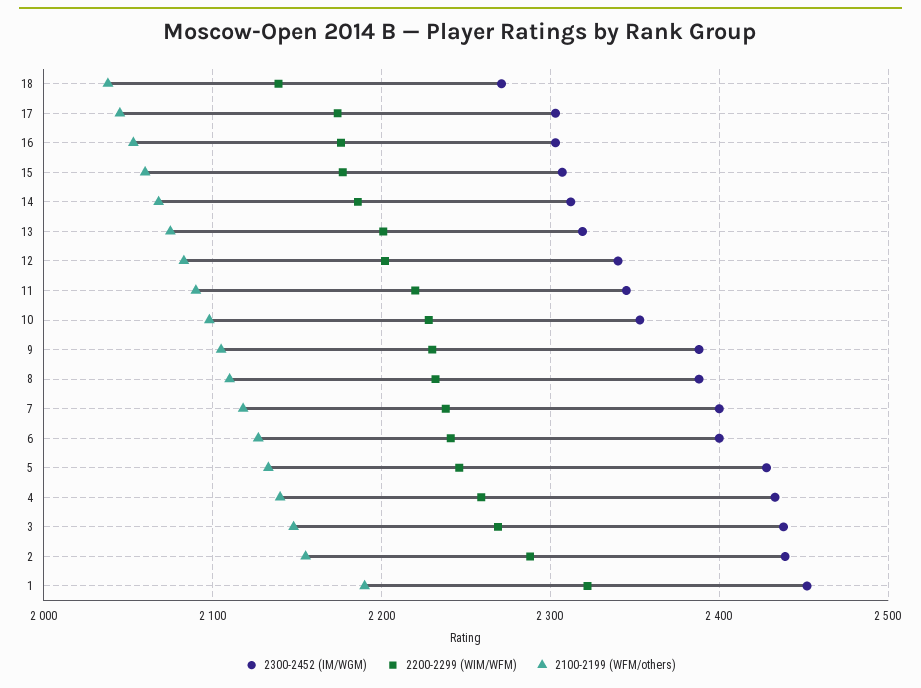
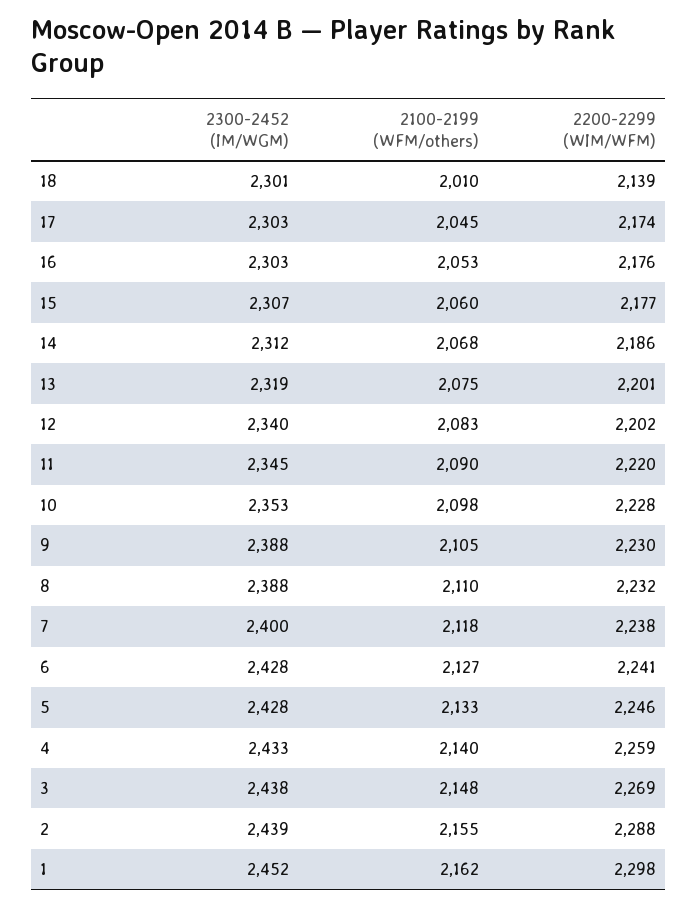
  {
    "2300-2452 (IM/WGM)": {
-     "18": 2270,
+     "18": 2301,
      "17": 2303,
      "16": 2303,
      "15": 2307,
      "14": 2312,
      "13": 2319,
      "12": 2340,
      "11": 2345,
      "10": 2353,
      "9": 2388,
      "8": 2388,
      "7": 2400,
-     "6": 2400,
+     "6": 2428,
      "5": 2428,
      "4": 2433,
      "3": 2438,
      "2": 2439,
      "1": 2452
    },
    "2200-2299 (WIM/WFM)": {
      "18": 2139,
      "17": 2174,
      "16": 2176,
      "15": 2177,
      "14": 2186,
      "13": 2201,
      "12": 2202,
      "11": 2220,
      "10": 2228,
      "9": 2230,
      "8": 2232,
      "7": 2238,
      "6": 2241,
      "5": 2246,
      "4": 2259,
      "3": 2269,
      "2": 2288,
-     "1": 2320
+     "1": 2298
    },
    "2100-2199 (WFM/others)": {
-     "18": 2040,
+     "18": 2010,
      "17": 2045,
      "16": 2053,
      "15": 2060,
      "14": 2068,
      "13": 2075,
      "12": 2083,
      "11": 2090,
      "10": 2098,
      "9": 2105,
      "8": 2110,
      "7": 2118,
      "6": 2127,
      "5": 2133,
      "4": 2140,
      "3": 2148,
      "2": 2155,
-     "1": 2190
+     "1": 2162
    }
  }

